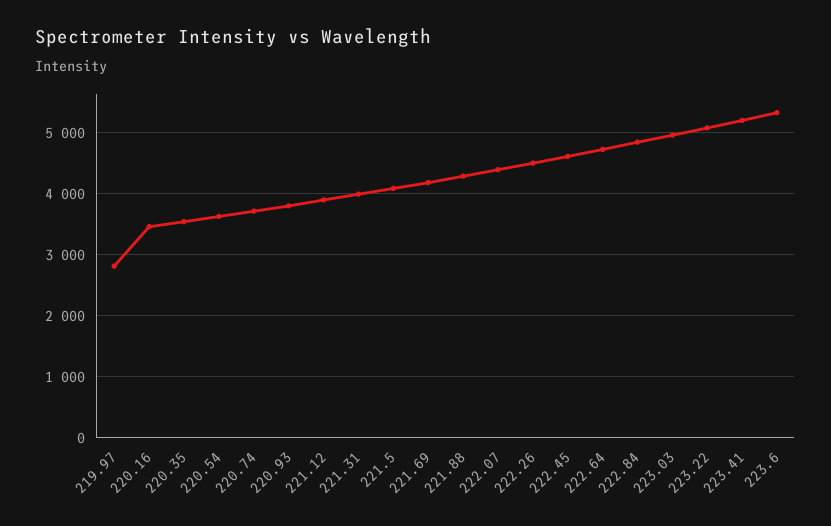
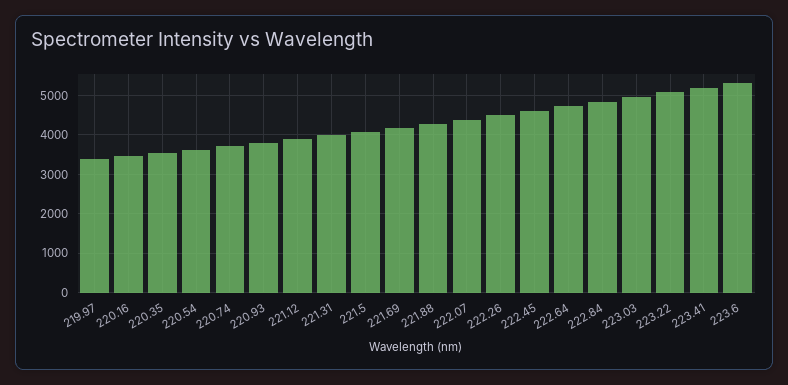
  {
-   "219.97": 2800,
+   "219.97": 3400,
    "220.16": 3500,
    "220.35": 3500,
    "220.54": 3600,
    "220.74": 3700,
    "220.93": 3800,
    "221.12": 3900,
    "221.31": 4000,
    "221.5": 4100,
    "221.69": 4200,
    "221.88": 4300,
    "222.07": 4400,
    "222.26": 4500,
    "222.45": 4600,
    "222.64": 4700,
    "222.84": 4800,
    "223.03": 5000,
    "223.22": 5100,
    "223.41": 5200,
    "223.6": 5300
  }

